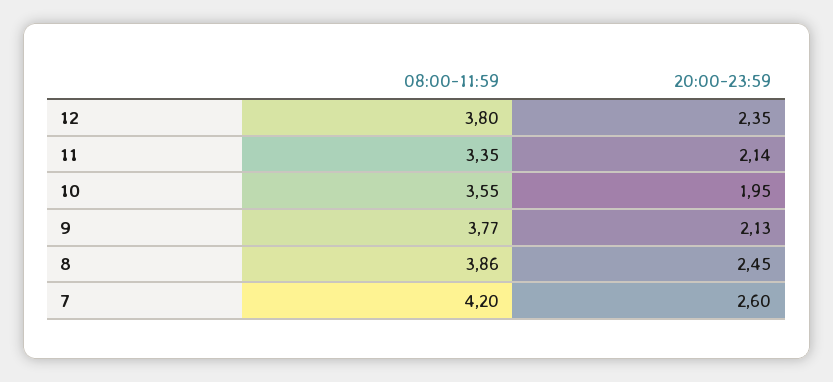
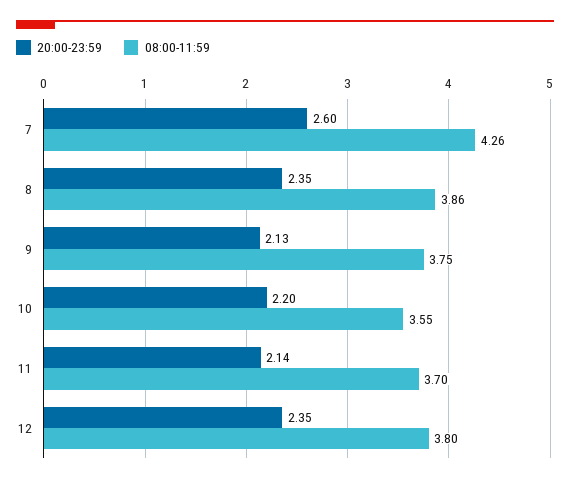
  {
    "08:00-11:59": {
      "12": 3.8,
-     "11": 3.35,
+     "11": 3.7,
      "10": 3.55,
-     "9": 3.77,
+     "9": 3.75,
      "8": 3.86,
-     "7": 4.2
+     "7": 4.26
    },
    "20:00-23:59": {
      "12": 2.35,
      "11": 2.14,
-     "10": 1.95,
+     "10": 2.2,
      "9": 2.13,
-     "8": 2.45,
+     "8": 2.35,
      "7": 2.6
    }
  }

